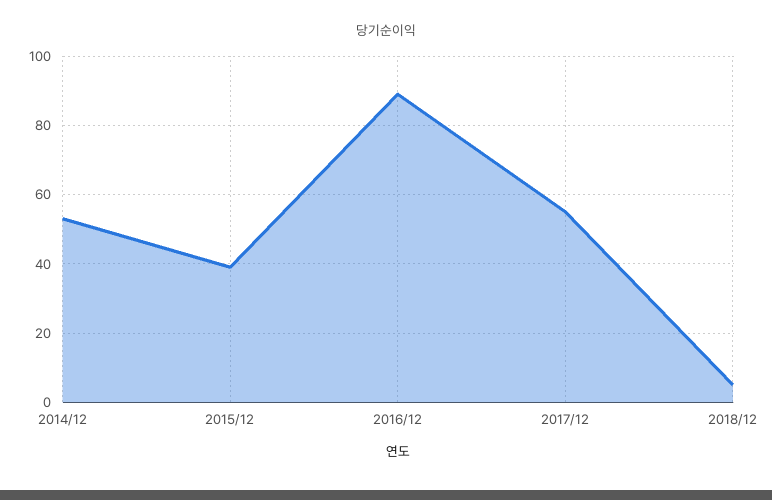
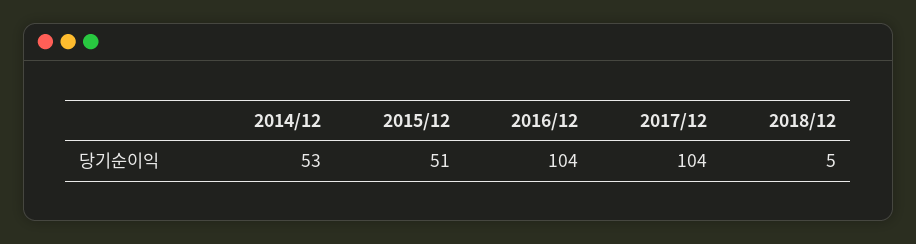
  {
    "2014/12": 53,
-   "2015/12": 40,
+   "2015/12": 51,
-   "2016/12": 90,
+   "2016/12": 104,
-   "2017/12": 55,
+   "2017/12": 104,
    "2018/12": 5
  }

